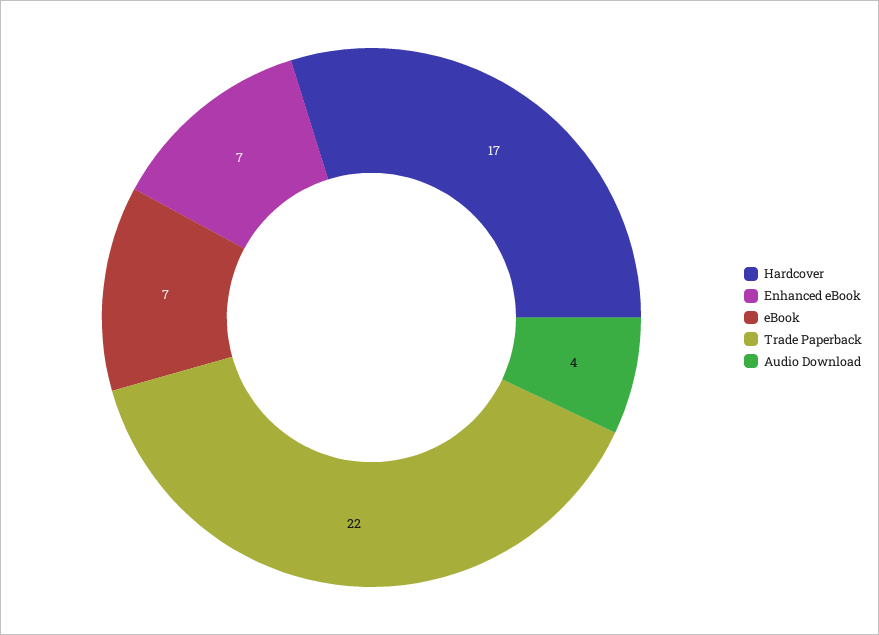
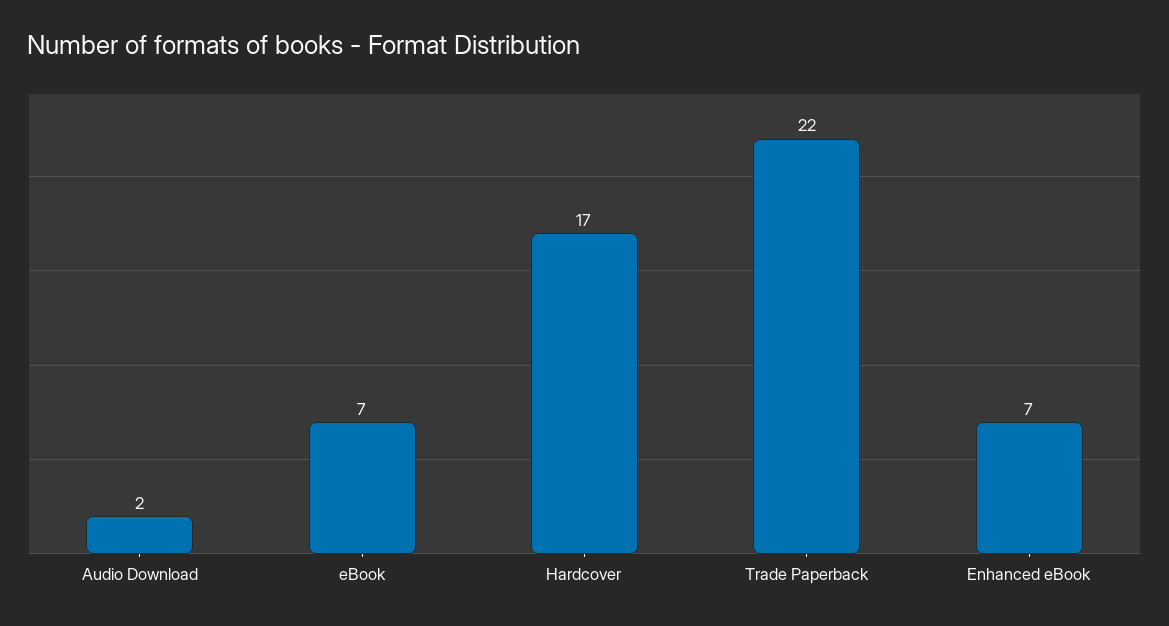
  {
    "Hardcover": 17,
    "Enhanced eBook": 7,
    "eBook": 7,
    "Trade Paperback": 22,
-   "Audio Download": 4
+   "Audio Download": 2
  }

